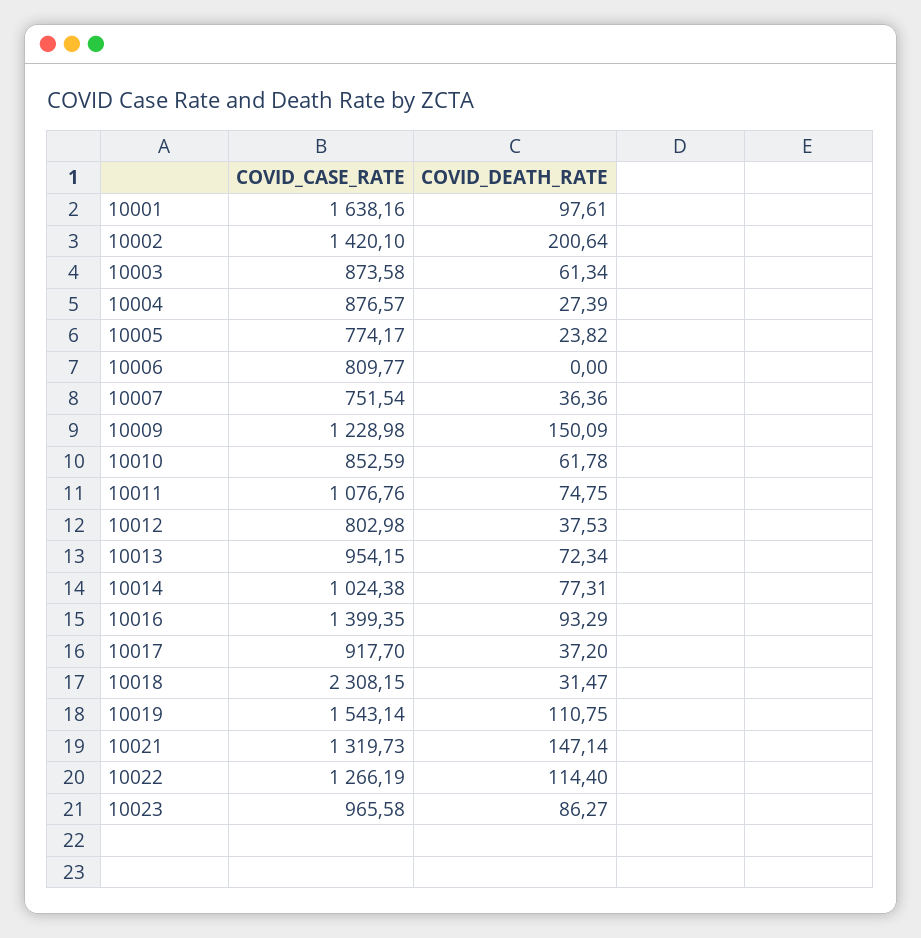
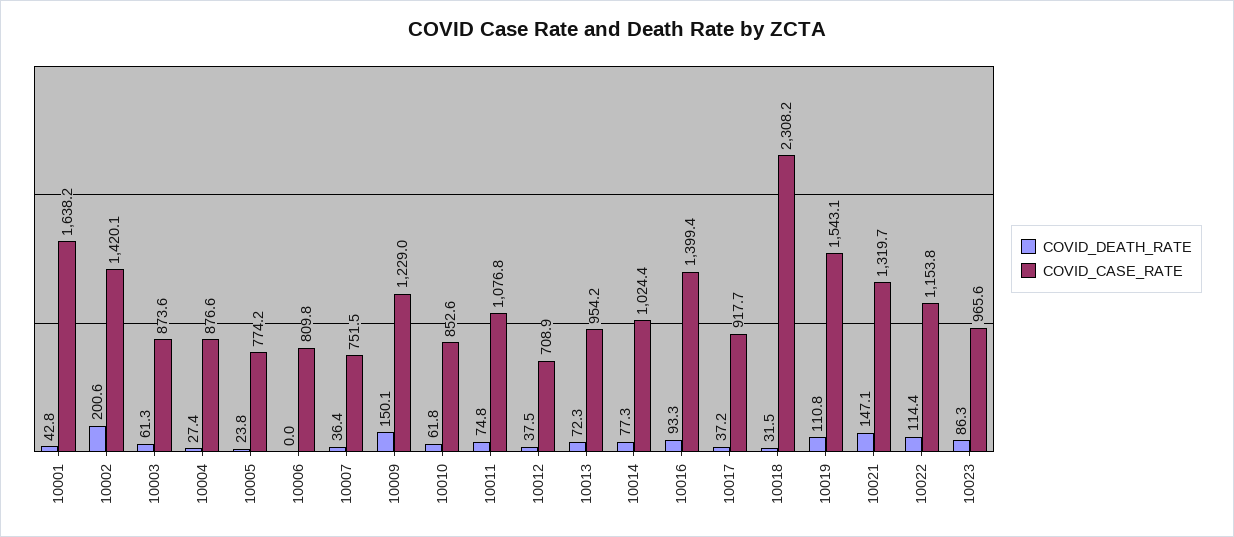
  {
    "COVID_CASE_RATE": {
      "10001": 1638.16,
      "10002": 1420.1,
      "10003": 873.58,
      "10004": 876.57,
      "10005": 774.17,
      "10006": 809.77,
      "10007": 751.54,
      "10009": 1228.98,
      "10010": 852.59,
      "10011": 1076.76,
-     "10012": 802.98,
+     "10012": 708.9,
      "10013": 954.15,
      "10014": 1024.38,
      "10016": 1399.35,
      "10017": 917.7,
      "10018": 2308.15,
      "10019": 1543.14,
      "10021": 1319.73,
-     "10022": 1266.19,
+     "10022": 1153.8,
      "10023": 965.58
    },
    "COVID_DEATH_RATE": {
-     "10001": 97.61,
+     "10001": 42.8,
      "10002": 200.64,
      "10003": 61.34,
      "10004": 27.39,
      "10005": 23.82,
      "10006": 0,
      "10007": 36.36,
      "10009": 150.09,
      "10010": 61.78,
      "10011": 74.75,
      "10012": 37.53,
      "10013": 72.34,
      "10014": 77.31,
      "10016": 93.29,
      "10017": 37.2,
      "10018": 31.47,
      "10019": 110.75,
      "10021": 147.14,
      "10022": 114.4,
      "10023": 86.27
    }
  }

